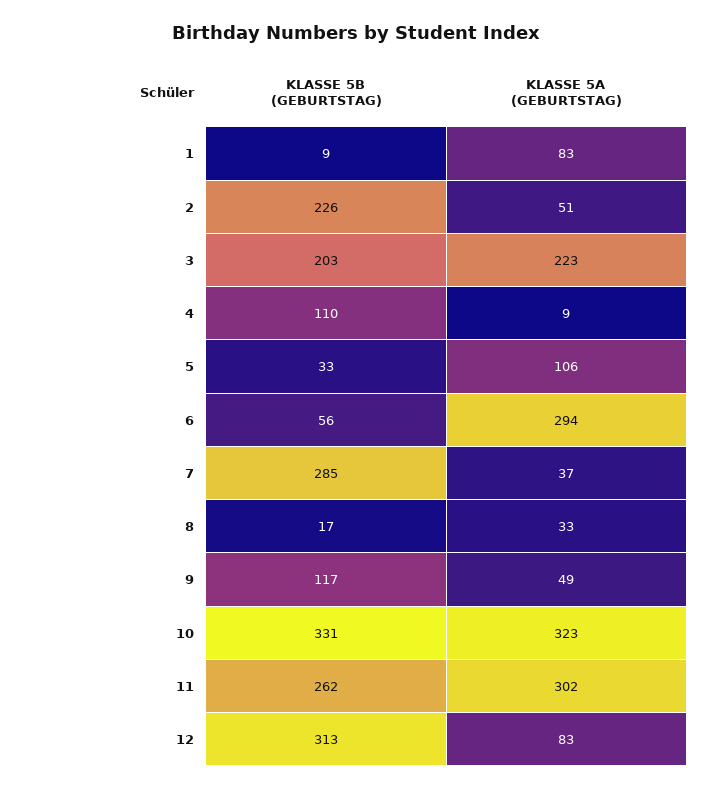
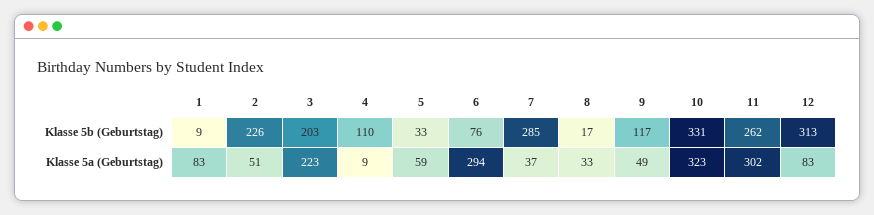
  {
    "KLASSE 5B (GEBURTSTAG)": {
      "1": 9,
      "2": 226,
      "3": 203,
      "4": 110,
      "5": 33,
-     "6": 56,
+     "6": 76,
      "7": 285,
      "8": 17,
      "9": 117,
      "10": 331,
      "11": 262,
      "12": 313
    },
    "KLASSE 5A (GEBURTSTAG)": {
      "1": 83,
      "2": 51,
      "3": 223,
      "4": 9,
-     "5": 106,
+     "5": 59,
      "6": 294,
      "7": 37,
      "8": 33,
      "9": 49,
      "10": 323,
      "11": 302,
      "12": 83
    }
  }

